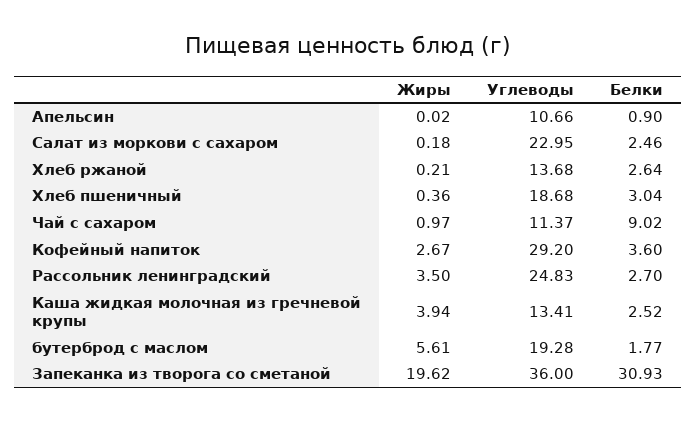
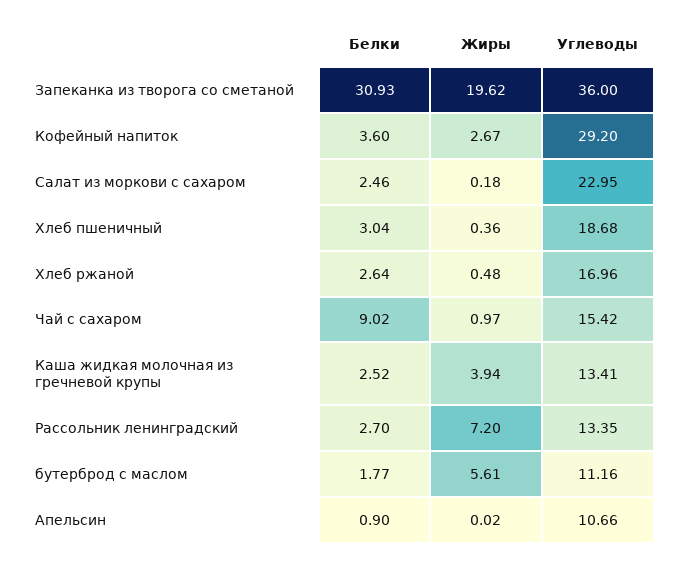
  {
    "Жиры": {
      "Апельсин": 0.02,
      "Салат из моркови с сахаром": 0.18,
-     "Хлеб ржаной": 0.21,
+     "Хлеб ржаной": 0.48,
      "Хлеб пшеничный": 0.36,
      "Чай с сахаром": 0.97,
      "Кофейный напиток": 2.67,
-     "Рассольник ленинградский": 3.5,
+     "Рассольник ленинградский": 7.2,
      "Каша жидкая молочная из гречневой крупы": 3.94,
      "бутерброд с маслом": 5.61,
      "Запеканка из творога со сметаной": 19.62
    },
    "Углеводы": {
      "Апельсин": 10.66,
      "Салат из моркови с сахаром": 22.95,
-     "Хлеб ржаной": 13.68,
+     "Хлеб ржаной": 16.96,
      "Хлеб пшеничный": 18.68,
-     "Чай с сахаром": 11.37,
+     "Чай с сахаром": 15.42,
      "Кофейный напиток": 29.2,
-     "Рассольник ленинградский": 24.83,
+     "Рассольник ленинградский": 13.35,
      "Каша жидкая молочная из гречневой крупы": 13.41,
-     "бутерброд с маслом": 19.28,
+     "бутерброд с маслом": 11.16,
      "Запеканка из творога со сметаной": 36
    },
    "Белки": {
      "Апельсин": 0.9,
      "Салат из моркови с сахаром": 2.46,
      "Хлеб ржаной": 2.64,
      "Хлеб пшеничный": 3.04,
      "Чай с сахаром": 9.02,
      "Кофейный напиток": 3.6,
      "Рассольник ленинградский": 2.7,
      "Каша жидкая молочная из гречневой крупы": 2.52,
      "бутерброд с маслом": 1.77,
      "Запеканка из творога со сметаной": 30.93
    }
  }

